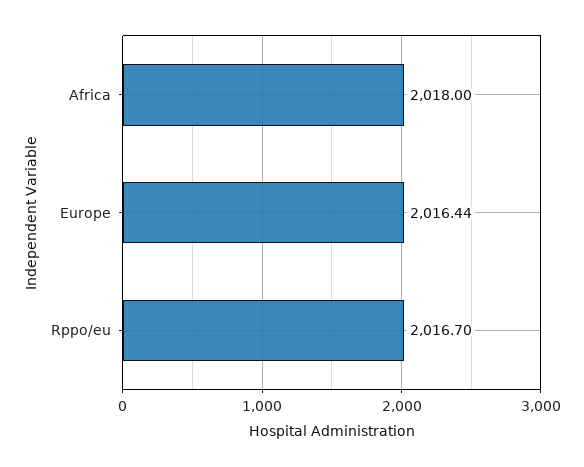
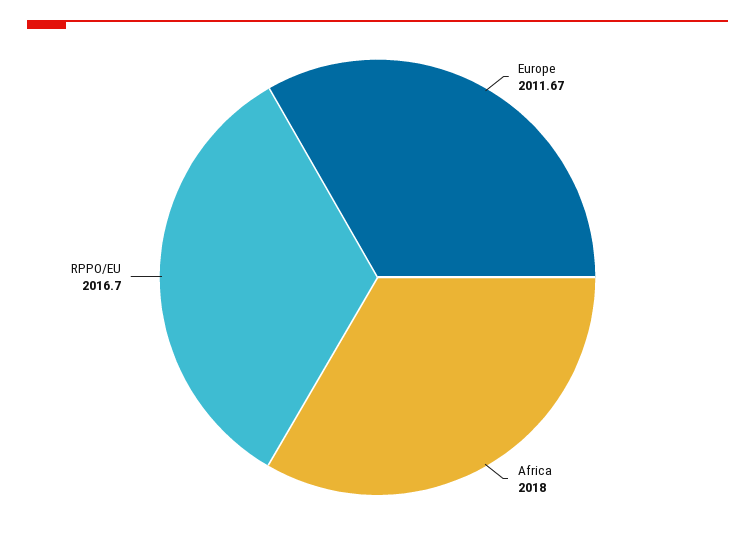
  {
    "Africa": 2018,
-   "Europe": 2016.44,
+   "Europe": 2011.67,
    "Rppo/eu": 2016.7
  }

